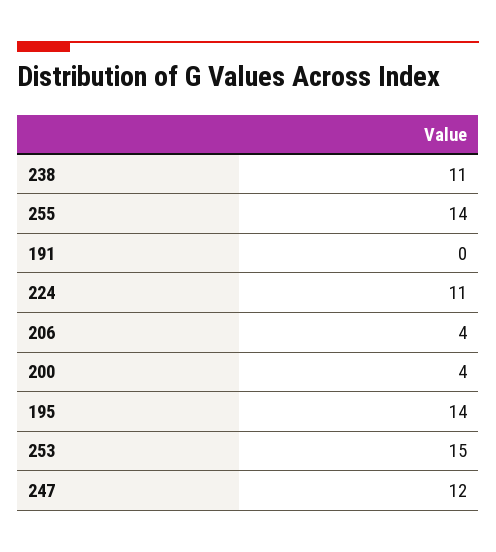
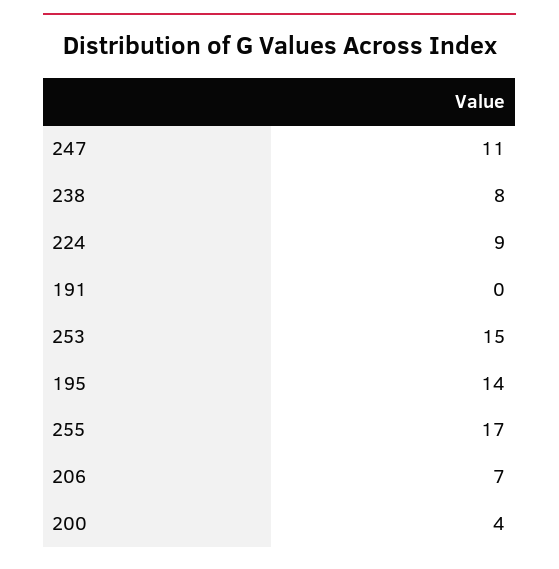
  {
-   "238": 11,
+   "238": 8,
-   "255": 14,
+   "255": 17,
    "191": 0,
-   "224": 11,
+   "224": 9,
-   "206": 4,
+   "206": 7,
    "200": 4,
    "195": 14,
    "253": 15,
-   "247": 12
+   "247": 11
  }

